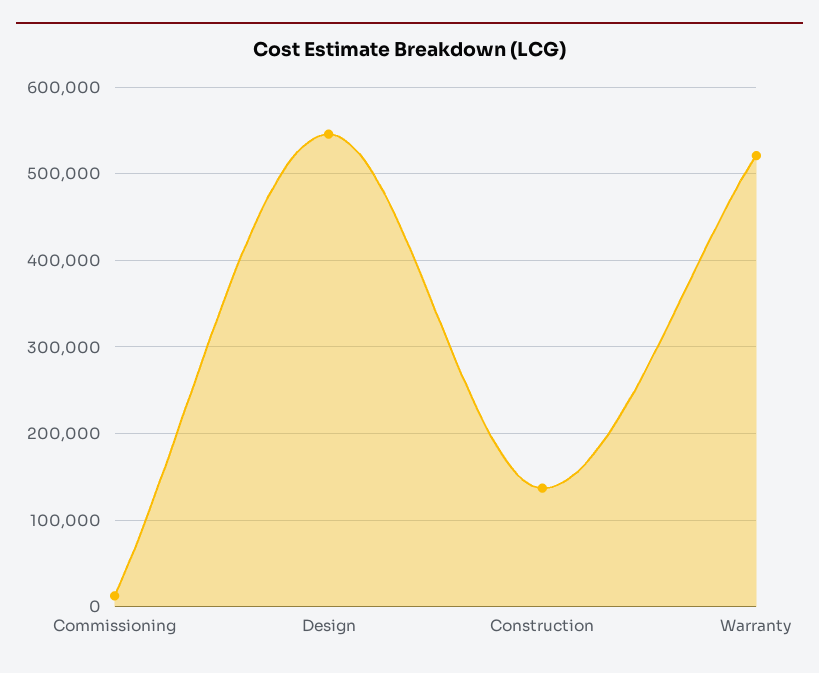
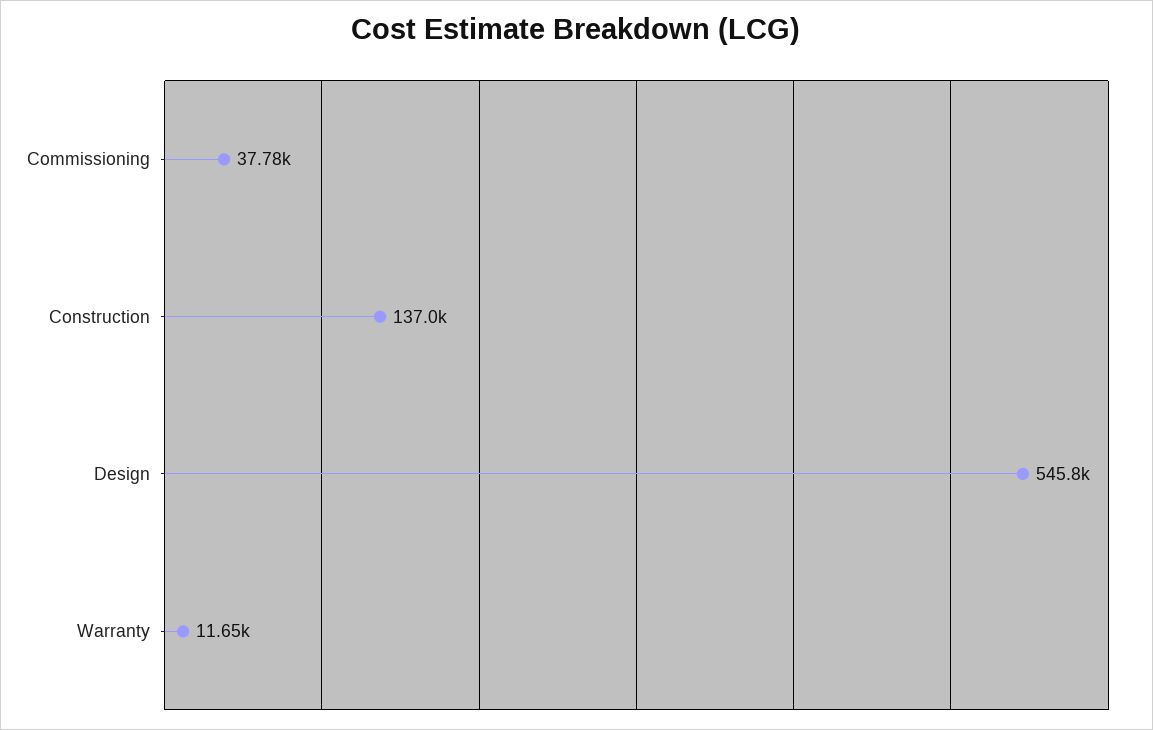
  {
-   "Commissioning": 10000,
+   "Commissioning": 37780,
    "Design": 545800,
    "Construction": 137000,
-   "Warranty": 520000
+   "Warranty": 11650
  }

